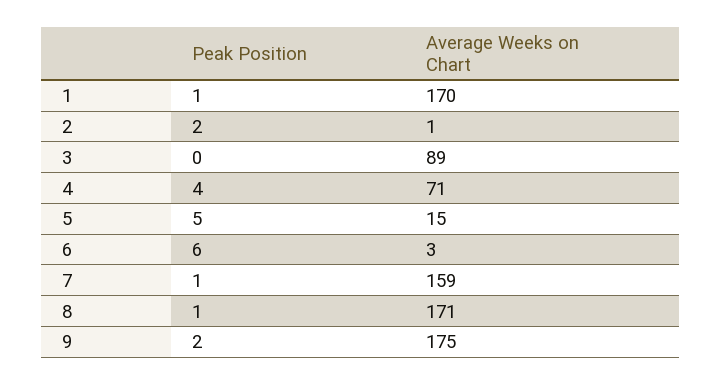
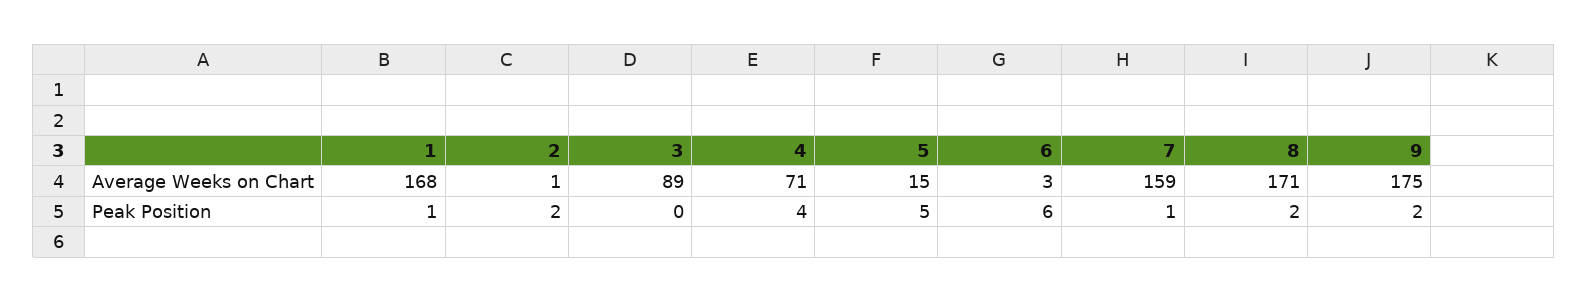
  {
    "Peak Position": {
      "1": 1,
      "2": 2,
      "3": 0,
      "4": 4,
      "5": 5,
      "6": 6,
      "7": 1,
-     "8": 1,
+     "8": 2,
      "9": 2
    },
    "Average Weeks on Chart": {
-     "1": 170,
+     "1": 168,
      "2": 1,
      "3": 89,
      "4": 71,
      "5": 15,
      "6": 3,
      "7": 159,
      "8": 171,
      "9": 175
    }
  }

